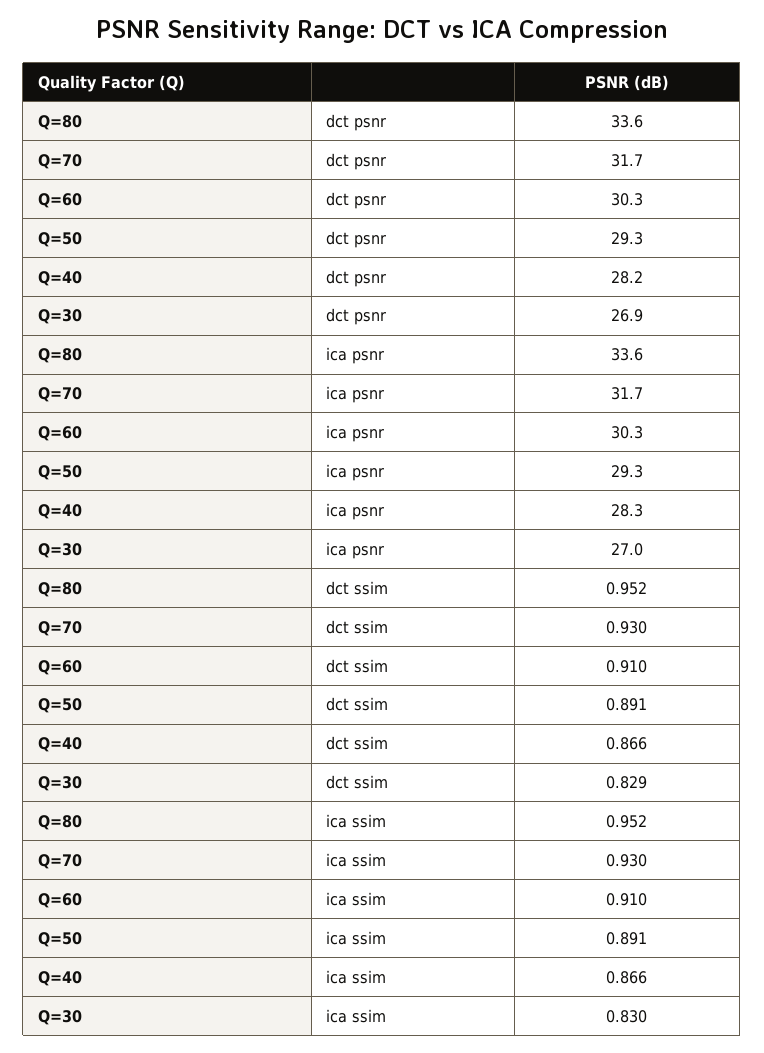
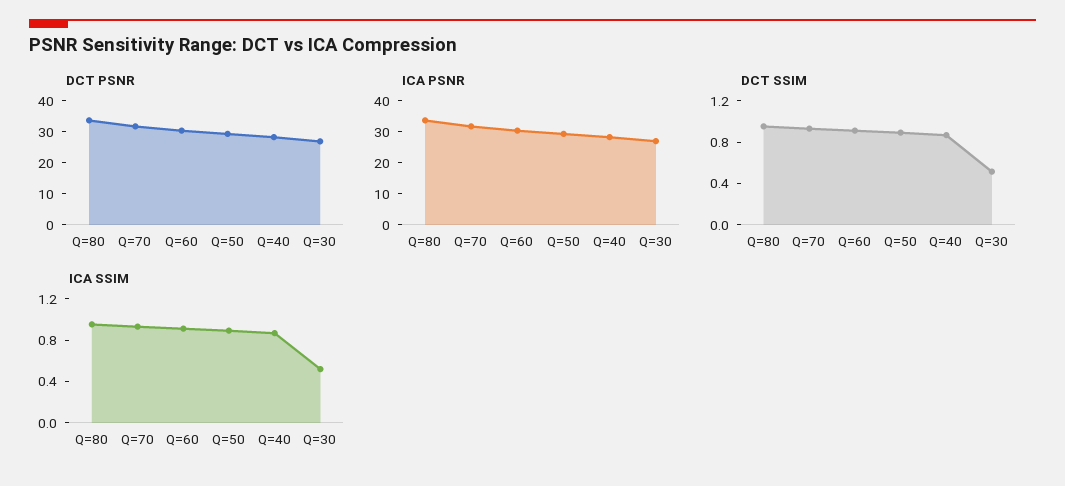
  {
    "dct psnr": {
      "Q=80": 33.6,
      "Q=70": 31.7,
      "Q=60": 30.3,
      "Q=50": 29.3,
      "Q=40": 28.2,
      "Q=30": 26.9
    },
    "ica psnr": {
      "Q=80": 33.6,
      "Q=70": 31.7,
      "Q=60": 30.3,
      "Q=50": 29.3,
      "Q=40": 28.3,
      "Q=30": 27
    },
    "dct ssim": {
      "Q=80": 0.952,
      "Q=70": 0.93,
      "Q=60": 0.91,
      "Q=50": 0.891,
      "Q=40": 0.866,
-     "Q=30": 0.829
+     "Q=30": 0.5
    },
    "ica ssim": {
      "Q=80": 0.952,
      "Q=70": 0.93,
      "Q=60": 0.91,
      "Q=50": 0.891,
      "Q=40": 0.866,
-     "Q=30": 0.83
+     "Q=30": 0.5
    }
  }

